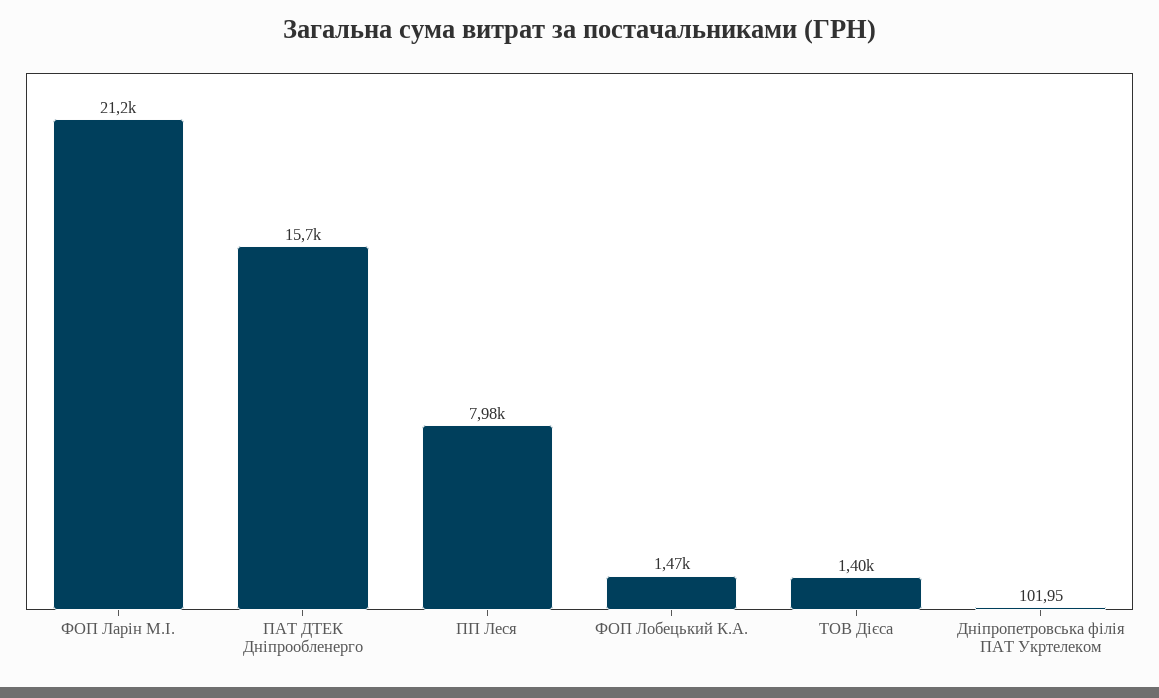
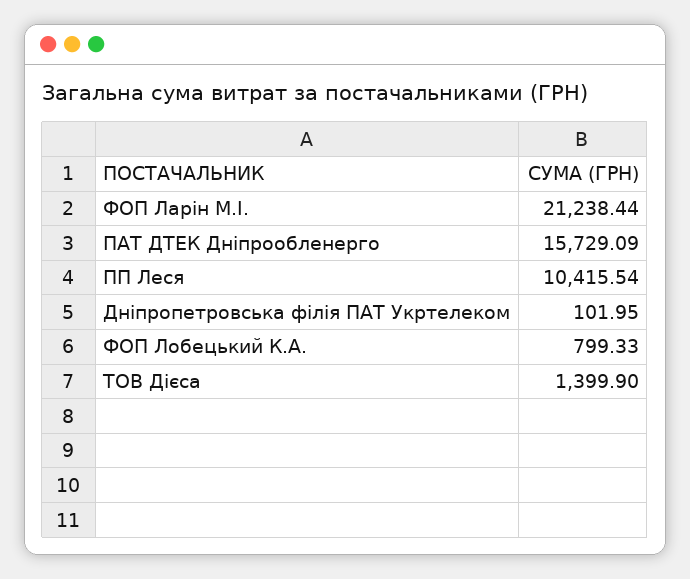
  {
    "ФОП Ларін М.І.": 21238.44,
    "ПАТ ДТЕК Дніпрообленерго": 15729.09,
-   "ПП Леся": 7980,
+   "ПП Леся": 10415.54,
-   "ФОП Лобецький К.А.": 1470,
+   "ФОП Лобецький К.А.": 799.33,
    "ТОВ Дієса": 1399.9,
    "Дніпропетровська філія ПАТ Укртелеком": 101.95
  }

